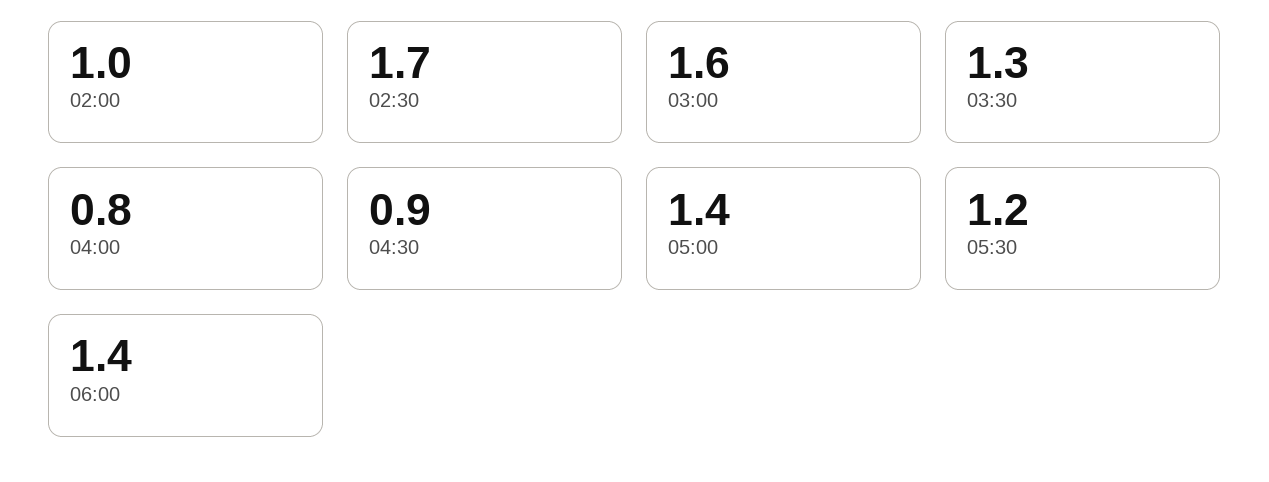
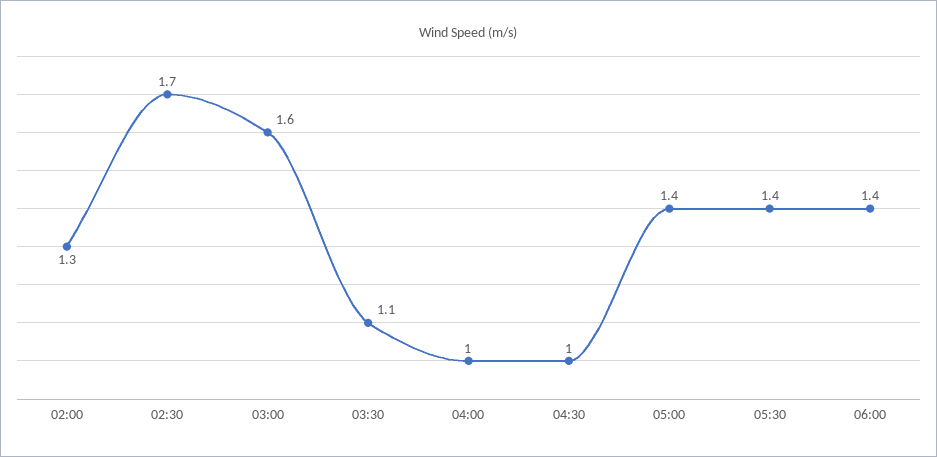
  {
-   "02:00": 1,
+   "02:00": 1.3,
    "02:30": 1.7,
    "03:00": 1.6,
-   "03:30": 1.3,
+   "03:30": 1.1,
-   "04:00": 0.8,
+   "04:00": 1,
-   "04:30": 0.9,
+   "04:30": 1,
    "05:00": 1.4,
-   "05:30": 1.2,
+   "05:30": 1.4,
    "06:00": 1.4
  }

